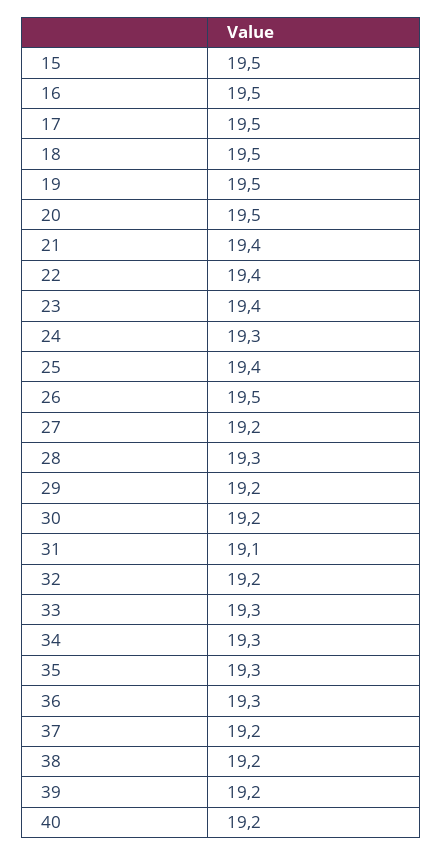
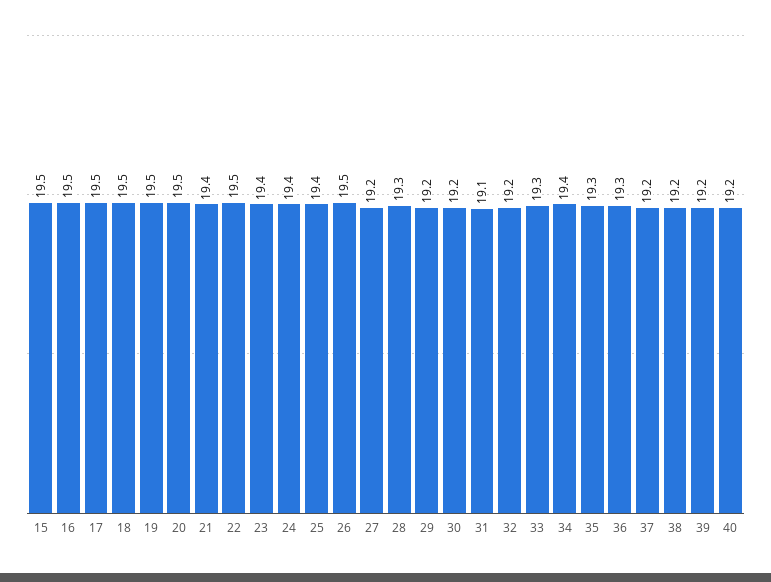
  {
    "15": 19.5,
    "16": 19.5,
    "17": 19.5,
    "18": 19.5,
    "19": 19.5,
    "20": 19.5,
    "21": 19.4,
-   "22": 19.4,
+   "22": 19.5,
    "23": 19.4,
-   "24": 19.3,
+   "24": 19.4,
    "25": 19.4,
    "26": 19.5,
    "27": 19.2,
    "28": 19.3,
    "29": 19.2,
    "30": 19.2,
    "31": 19.1,
    "32": 19.2,
    "33": 19.3,
-   "34": 19.3,
+   "34": 19.4,
    "35": 19.3,
    "36": 19.3,
    "37": 19.2,
    "38": 19.2,
    "39": 19.2,
    "40": 19.2
  }

